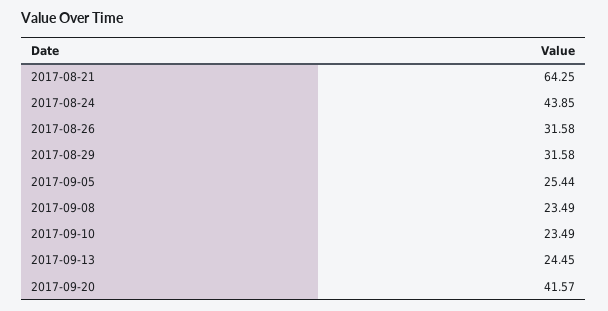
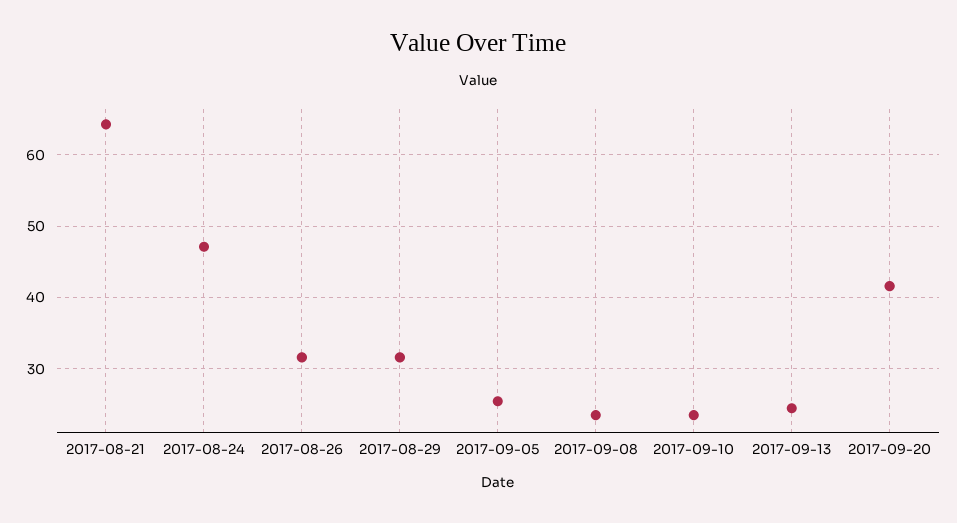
  {
    "2017-08-21": 64.25,
-   "2017-08-24": 43.85,
+   "2017-08-24": 47,
    "2017-08-26": 31.58,
    "2017-08-29": 31.58,
    "2017-09-05": 25.44,
    "2017-09-08": 23.49,
    "2017-09-10": 23.49,
    "2017-09-13": 24.45,
    "2017-09-20": 41.57
  }

